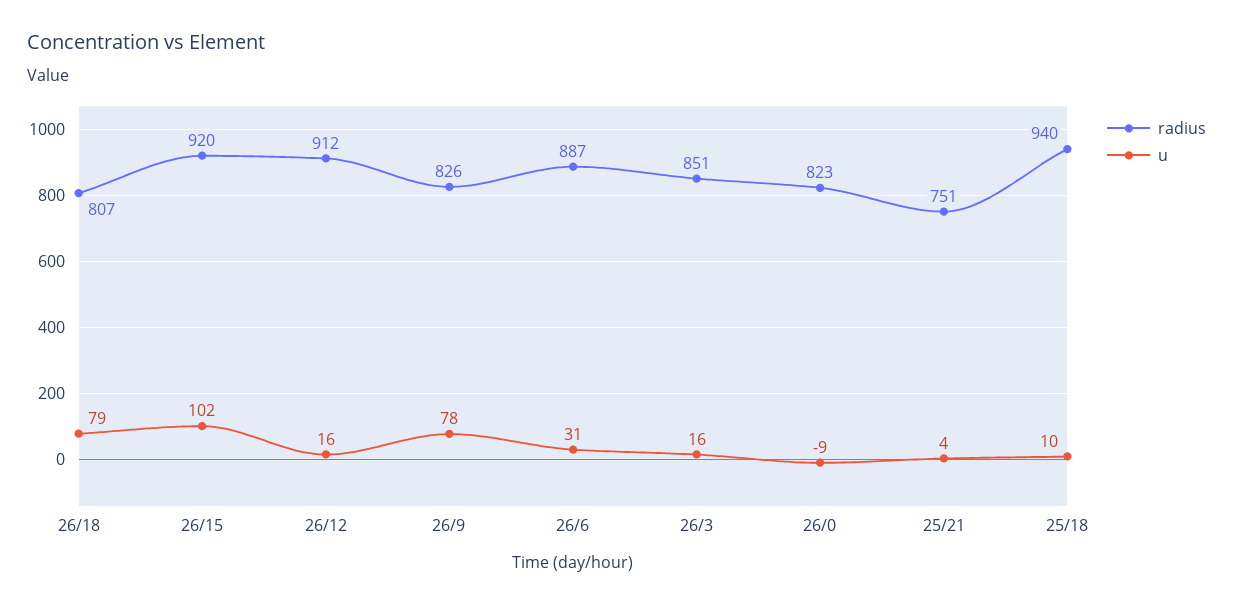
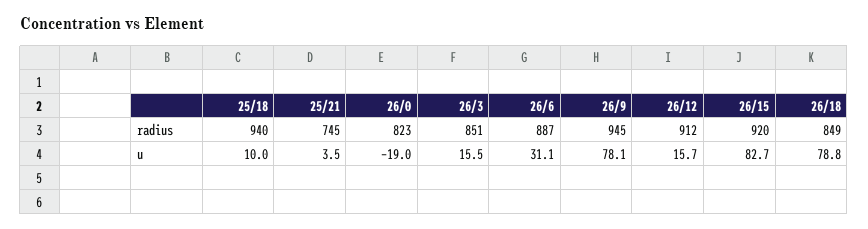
  {
    "radius": {
-     "26/18": 807,
+     "26/18": 849,
      "26/15": 920,
      "26/12": 912,
-     "26/9": 826,
+     "26/9": 945,
      "26/6": 887,
      "26/3": 851,
      "26/0": 823,
-     "25/21": 751,
+     "25/21": 745,
      "25/18": 940
    },
    "u": {
      "26/18": 78.8,
-     "26/15": 102,
+     "26/15": 82.7,
      "26/12": 15.7,
      "26/9": 78.1,
      "26/6": 31.1,
      "26/3": 15.5,
-     "26/0": -9,
+     "26/0": -19,
      "25/21": 3.5,
      "25/18": 10
    }
  }

